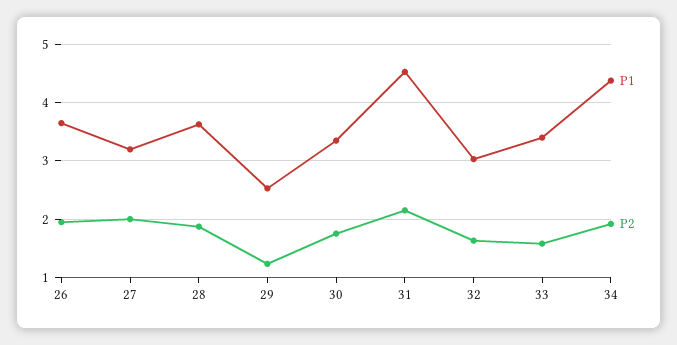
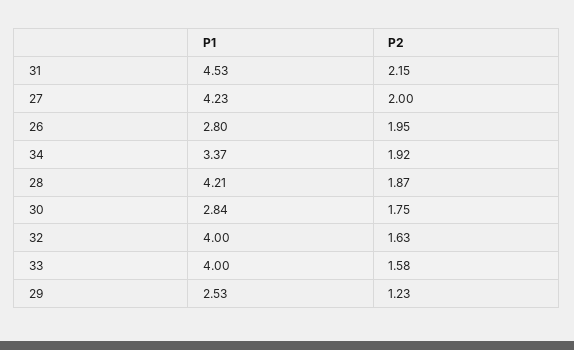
  {
    "P1": {
-     "26": 3.6,
+     "26": 2.8,
-     "27": 3.2,
+     "27": 4.23,
-     "28": 3.6,
+     "28": 4.21,
      "29": 2.53,
-     "30": 3.4,
+     "30": 2.84,
      "31": 4.53,
-     "32": 3,
+     "32": 4,
-     "33": 3.4,
+     "33": 4,
-     "34": 4.4
+     "34": 3.37
    },
    "P2": {
      "26": 1.95,
      "27": 2,
      "28": 1.87,
      "29": 1.23,
      "30": 1.75,
      "31": 2.15,
      "32": 1.63,
      "33": 1.58,
      "34": 1.92
    }
  }

